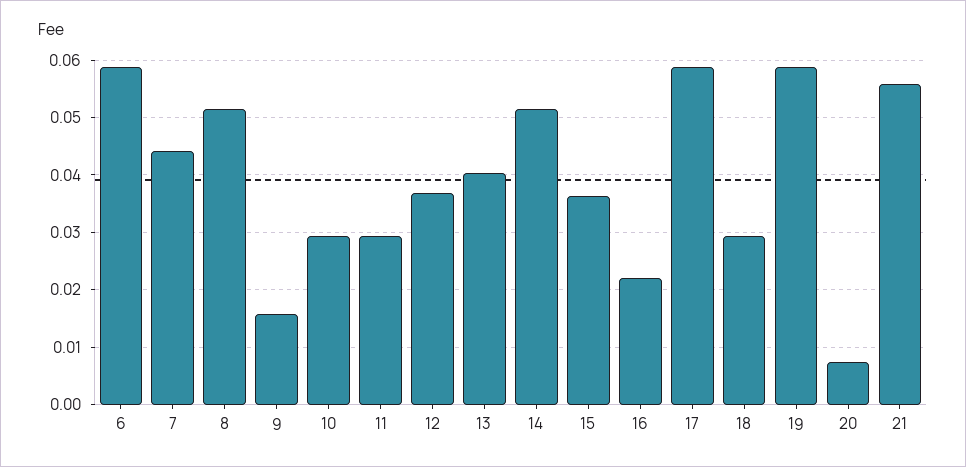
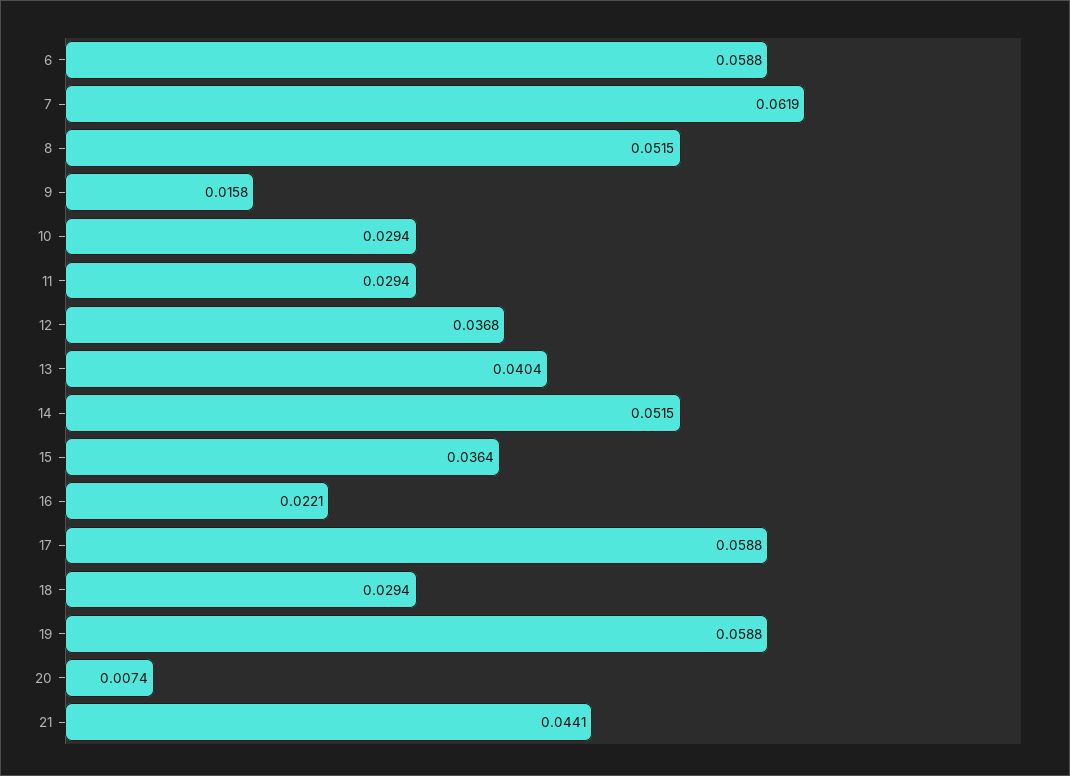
  {
    "6": 0.0588,
-   "7": 0.044,
+   "7": 0.0619,
    "8": 0.0515,
    "9": 0.0158,
    "10": 0.0294,
    "11": 0.0294,
    "12": 0.0368,
    "13": 0.0404,
    "14": 0.0515,
    "15": 0.0364,
    "16": 0.0221,
    "17": 0.0588,
    "18": 0.0294,
    "19": 0.0588,
    "20": 0.0074,
-   "21": 0.056
+   "21": 0.0441
  }

